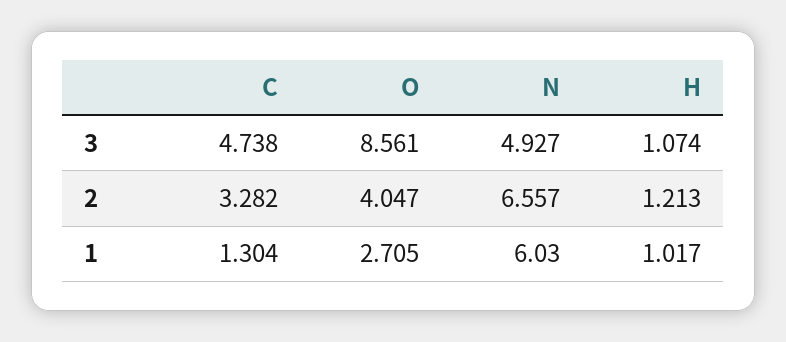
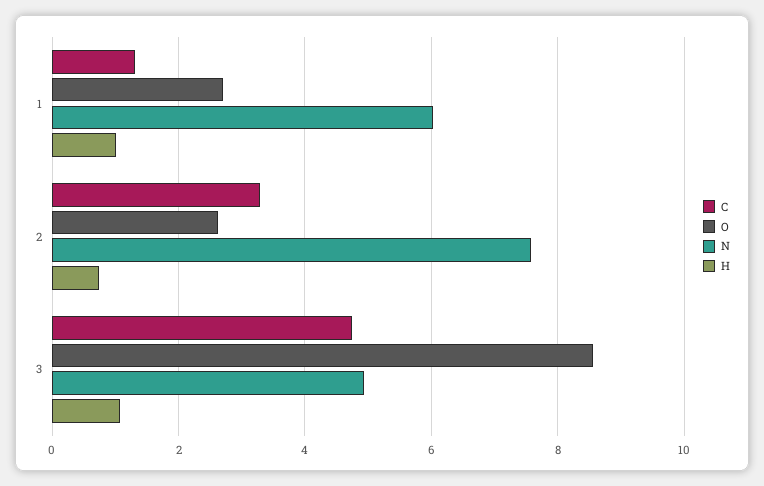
  {
    "C": {
      "3": 4.738,
      "2": 3.282,
      "1": 1.304
    },
    "O": {
      "3": 8.561,
-     "2": 4.047,
+     "2": 2.6,
      "1": 2.705
    },
    "N": {
      "3": 4.927,
-     "2": 6.557,
+     "2": 7.6,
      "1": 6.03
    },
    "H": {
      "3": 1.074,
-     "2": 1.213,
+     "2": 0.8,
      "1": 1.017
    }
  }

